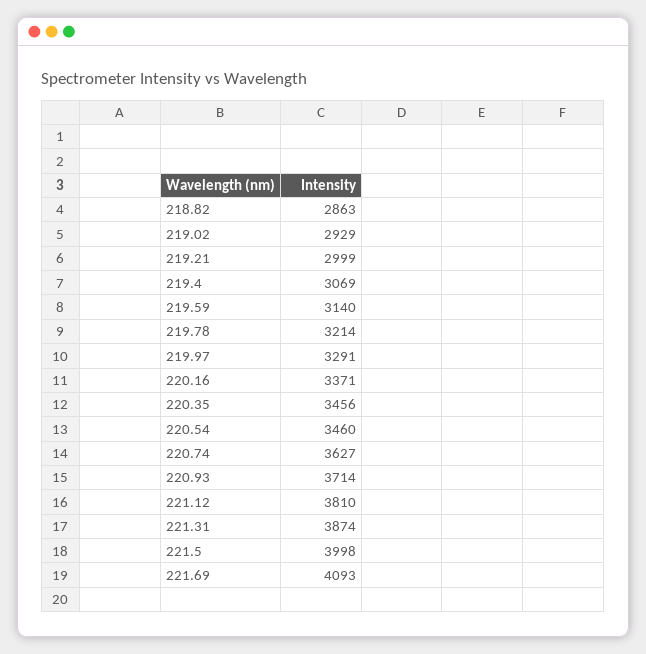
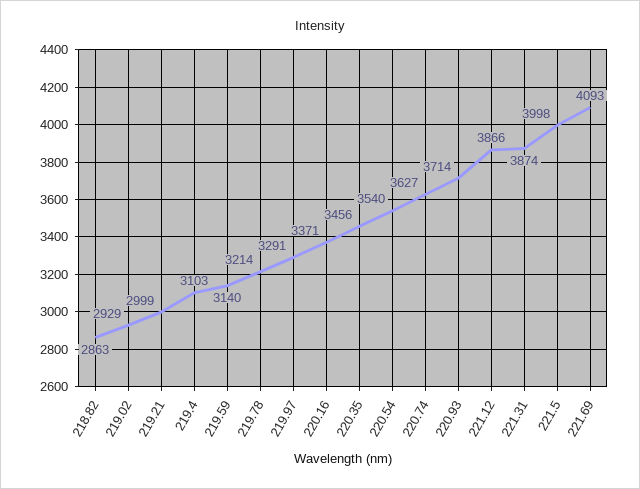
  {
    "218.82": 2863,
    "219.02": 2929,
    "219.21": 2999,
-   "219.4": 3069,
+   "219.4": 3103,
    "219.59": 3140,
    "219.78": 3214,
    "219.97": 3291,
    "220.16": 3371,
    "220.35": 3456,
-   "220.54": 3460,
+   "220.54": 3540,
    "220.74": 3627,
    "220.93": 3714,
-   "221.12": 3810,
+   "221.12": 3866,
    "221.31": 3874,
    "221.5": 3998,
    "221.69": 4093
  }

